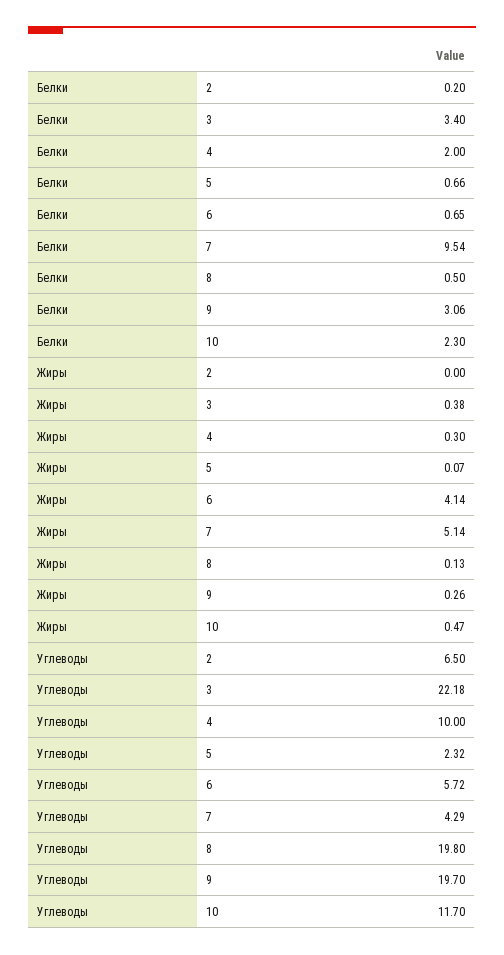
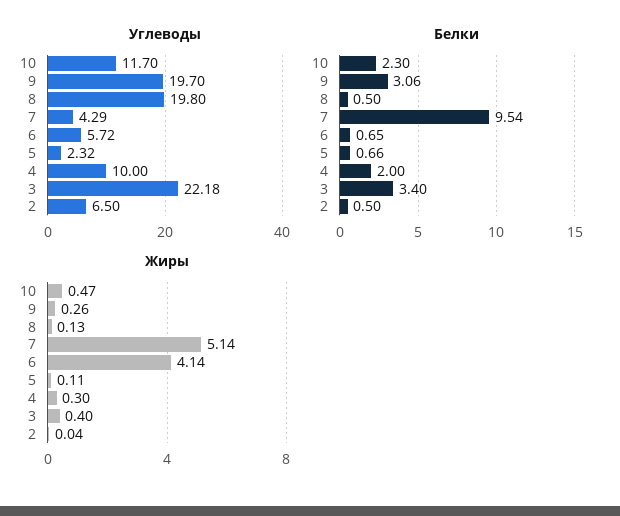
  {
    "Белки": {
-     "2": 0.2,
+     "2": 0.5,
      "3": 3.4,
      "4": 2,
      "5": 0.66,
      "6": 0.65,
      "7": 9.54,
      "8": 0.5,
      "9": 3.06,
      "10": 2.3
    },
    "Жиры": {
-     "2": 0,
+     "2": 0.04,
-     "3": 0.38,
+     "3": 0.4,
      "4": 0.3,
-     "5": 0.07,
+     "5": 0.11,
      "6": 4.14,
      "7": 5.14,
      "8": 0.13,
      "9": 0.26,
      "10": 0.47
    },
    "Углеводы": {
      "2": 6.5,
      "3": 22.18,
      "4": 10,
      "5": 2.32,
      "6": 5.72,
      "7": 4.29,
      "8": 19.8,
      "9": 19.7,
      "10": 11.7
    }
  }

